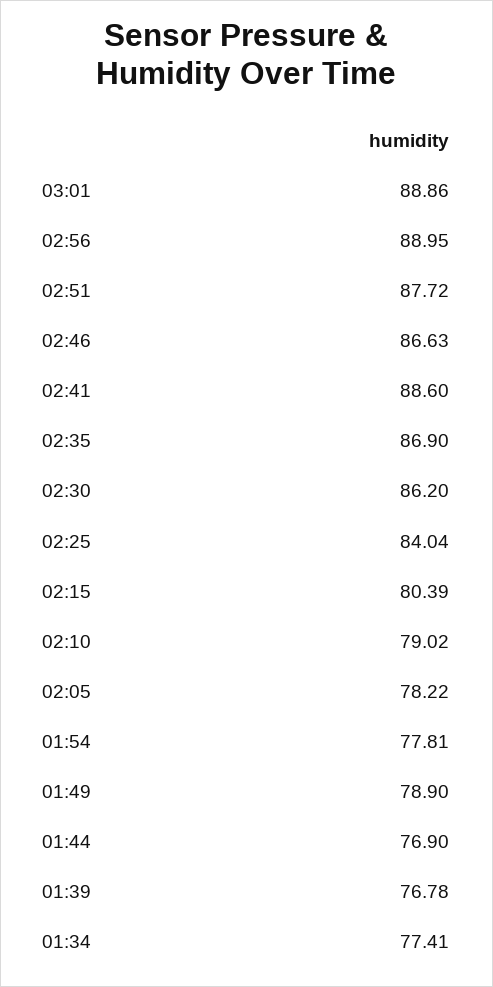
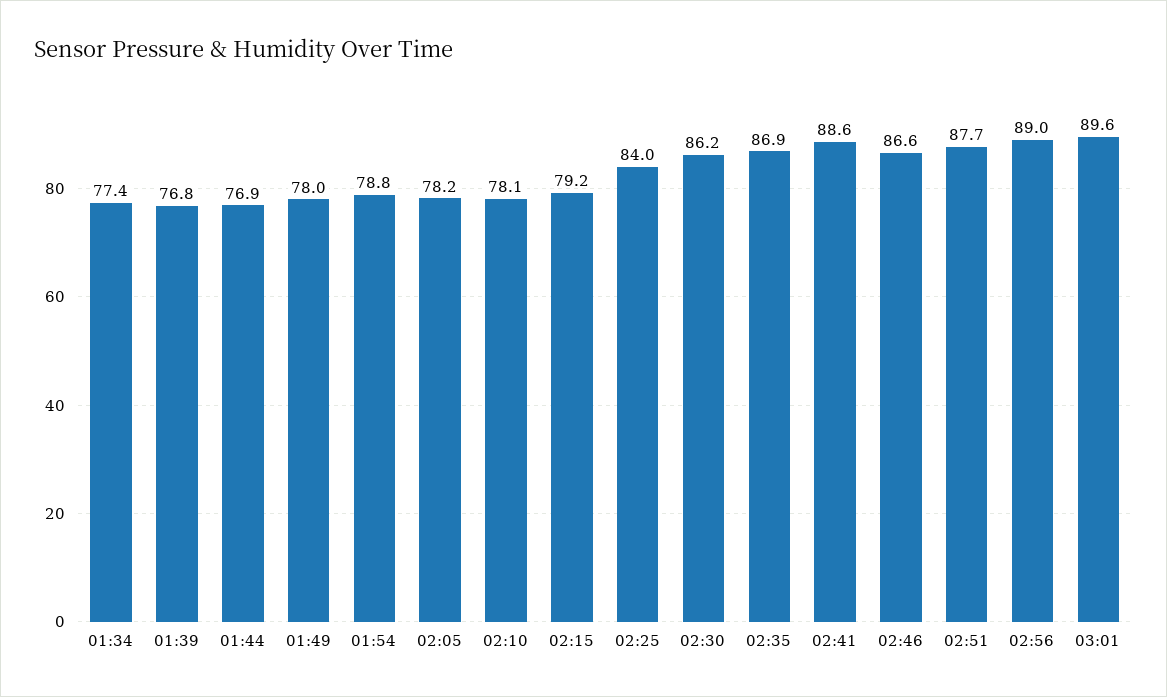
  {
-   "03:01": 88.86,
+   "03:01": 89.6,
    "02:56": 88.95,
    "02:51": 87.72,
    "02:46": 86.63,
    "02:41": 88.6,
    "02:35": 86.9,
    "02:30": 86.2,
    "02:25": 84.04,
-   "02:15": 80.39,
+   "02:15": 79.2,
-   "02:10": 79.02,
+   "02:10": 78.1,
    "02:05": 78.22,
-   "01:54": 77.81,
+   "01:54": 78.8,
-   "01:49": 78.9,
+   "01:49": 78,
    "01:44": 76.9,
    "01:39": 76.78,
    "01:34": 77.41
  }

